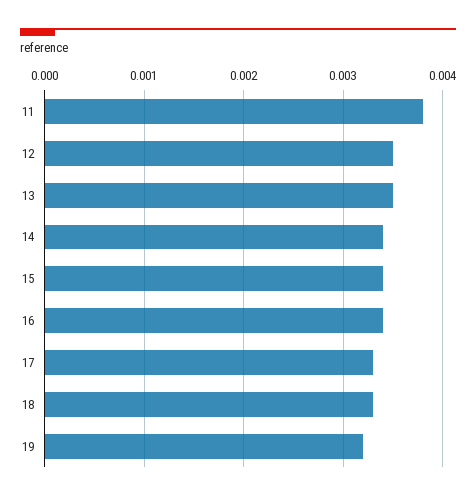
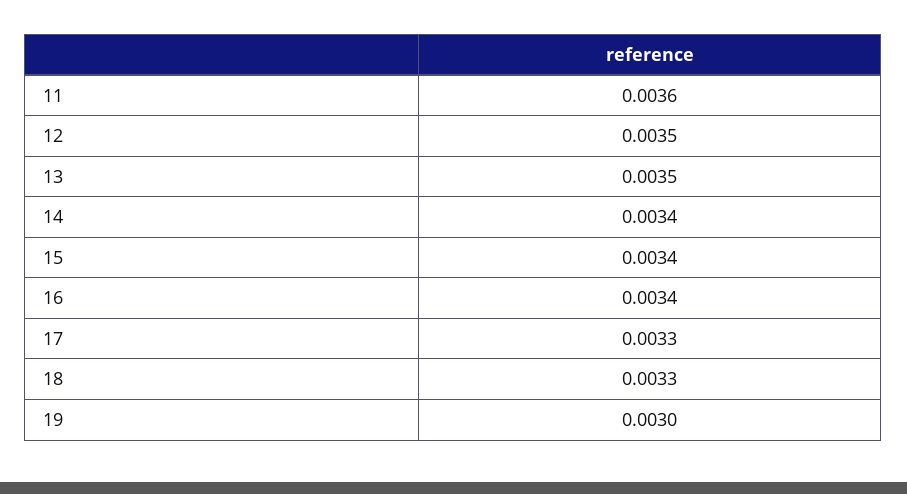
  {
-   "11": 0.0038,
+   "11": 0.0036,
    "12": 0.0035,
    "13": 0.0035,
    "14": 0.0034,
    "15": 0.0034,
    "16": 0.0034,
    "17": 0.0033,
    "18": 0.0033,
-   "19": 0.0032
+   "19": 0.003
  }

